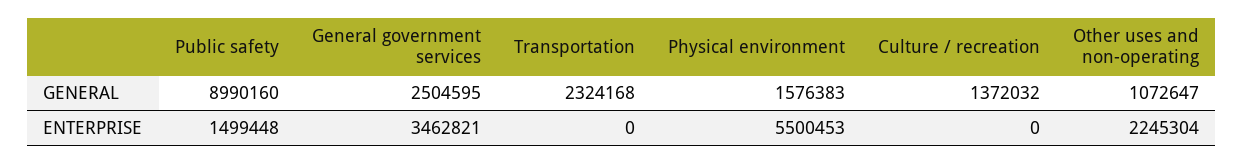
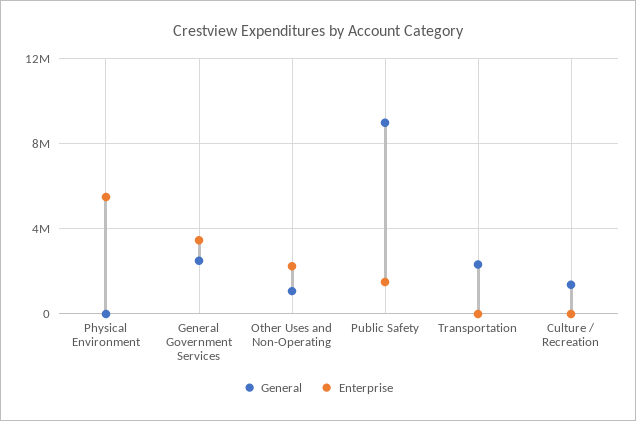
  {
    "GENERAL": {
      "Public safety": 8990160,
      "General government services": 2504595,
      "Transportation": 2324168,
-     "Physical environment": 1576383,
+     "Physical environment": 0,
      "Culture / recreation": 1372032,
      "Other uses and non-operating": 1072647
    },
    "ENTERPRISE": {
      "Public safety": 1499448,
      "General government services": 3462821,
      "Transportation": 0,
      "Physical environment": 5500453,
      "Culture / recreation": 0,
      "Other uses and non-operating": 2245304
    }
  }

